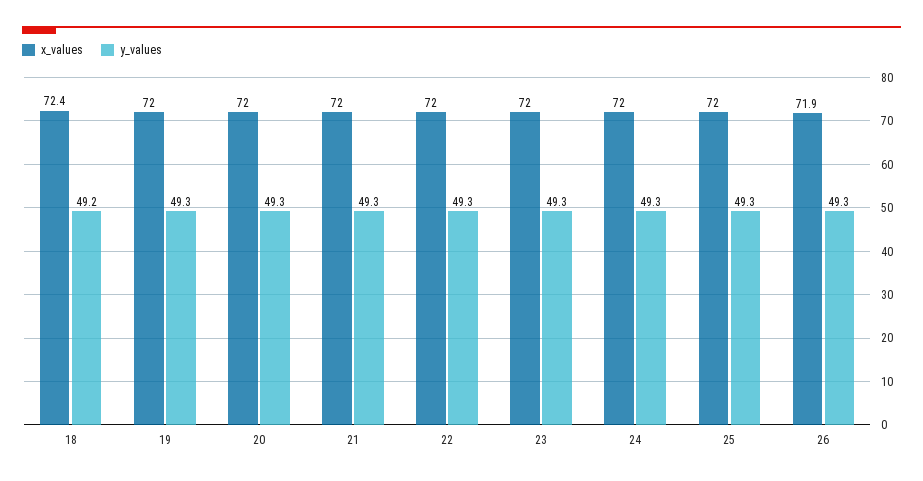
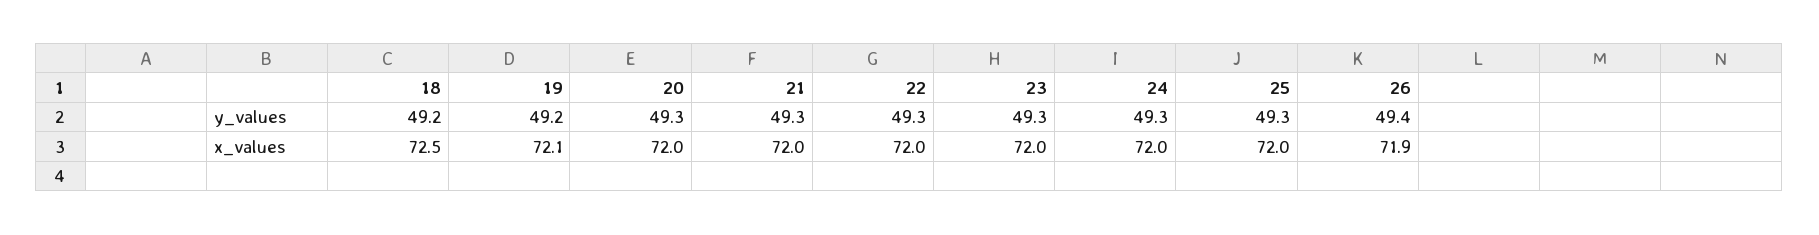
  {
    "x_values": {
-     "18": 72.4,
+     "18": 72.5,
-     "19": 72,
+     "19": 72.1,
      "20": 72,
      "21": 72,
      "22": 72,
      "23": 72,
      "24": 72,
      "25": 72,
      "26": 71.9
    },
    "y_values": {
      "18": 49.2,
-     "19": 49.3,
+     "19": 49.2,
      "20": 49.3,
      "21": 49.3,
      "22": 49.3,
      "23": 49.3,
      "24": 49.3,
      "25": 49.3,
-     "26": 49.3
+     "26": 49.4
    }
  }

